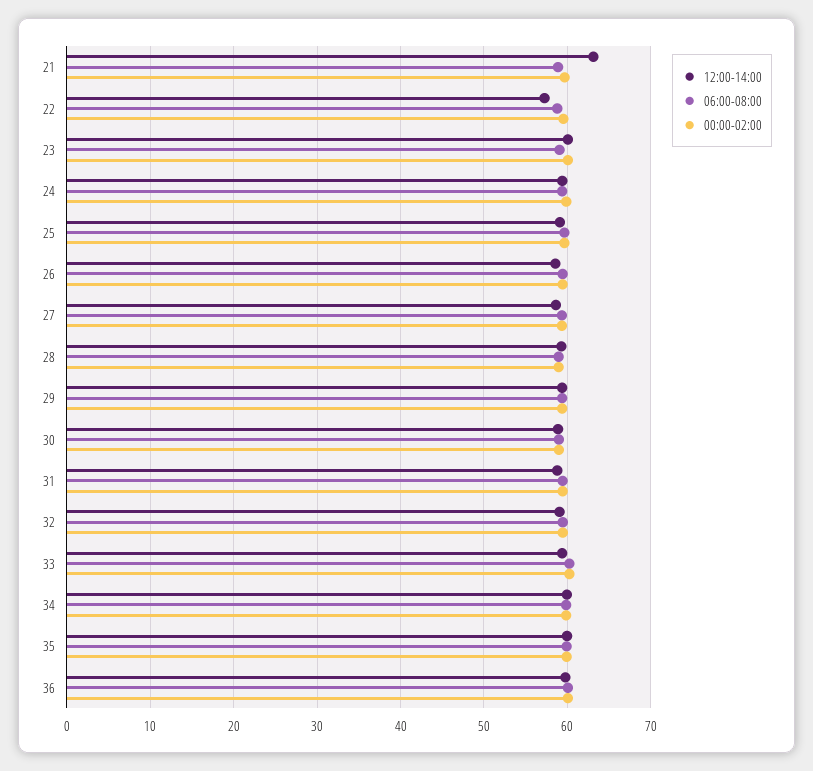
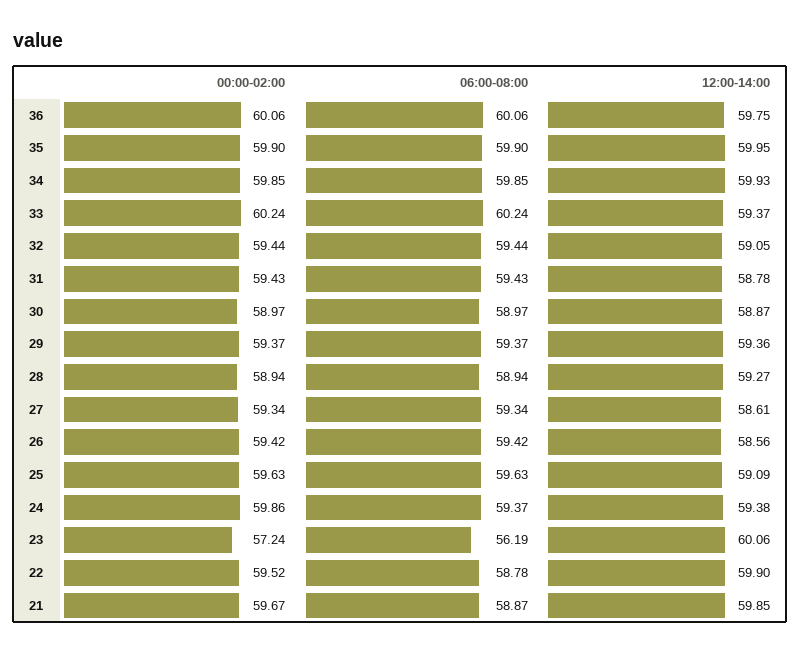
  {
    "12:00-14:00": {
-     "21": 63,
+     "21": 59.85,
-     "22": 57,
+     "22": 59.9,
      "23": 60.06,
      "24": 59.38,
      "25": 59.09,
      "26": 58.56,
      "27": 58.61,
      "28": 59.27,
      "29": 59.36,
      "30": 58.87,
      "31": 58.78,
      "32": 59.05,
      "33": 59.37,
      "34": 59.93,
      "35": 59.95,
      "36": 59.75
    },
    "06:00-08:00": {
      "21": 58.87,
      "22": 58.78,
-     "23": 59,
+     "23": 56.19,
      "24": 59.37,
      "25": 59.63,
      "26": 59.42,
      "27": 59.34,
      "28": 58.94,
      "29": 59.37,
      "30": 58.97,
      "31": 59.43,
      "32": 59.44,
      "33": 60.24,
      "34": 59.85,
      "35": 59.9,
      "36": 60.06
    },
    "00:00-02:00": {
      "21": 59.67,
      "22": 59.52,
-     "23": 60,
+     "23": 57.24,
      "24": 59.86,
      "25": 59.63,
      "26": 59.42,
      "27": 59.34,
      "28": 58.94,
      "29": 59.37,
      "30": 58.97,
      "31": 59.43,
      "32": 59.44,
      "33": 60.24,
      "34": 59.85,
      "35": 59.9,
      "36": 60.06
    }
  }

